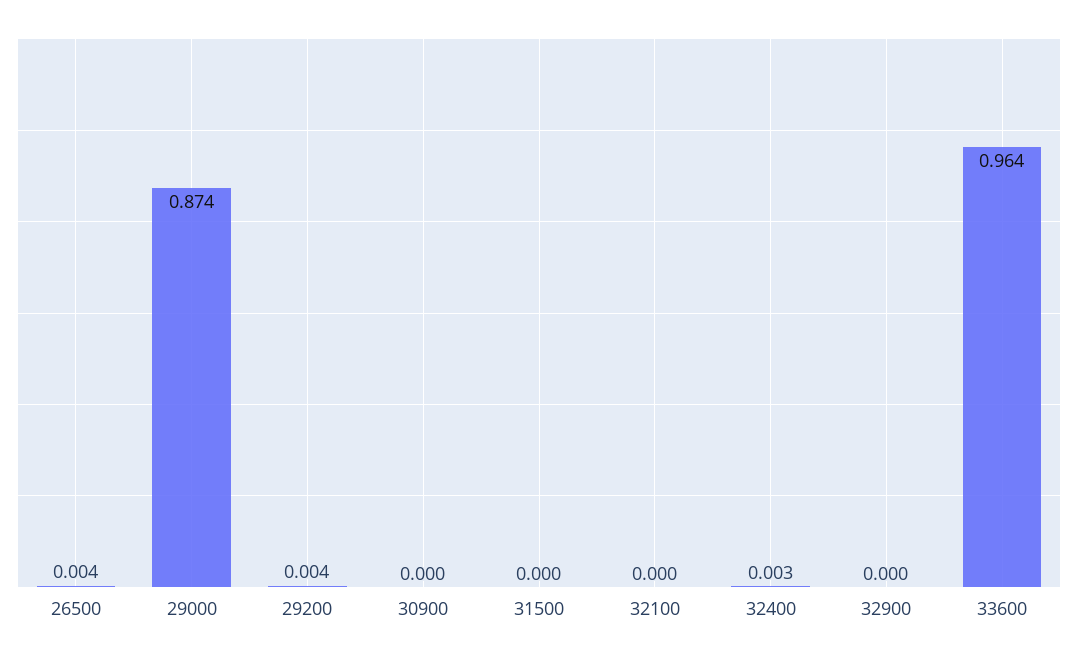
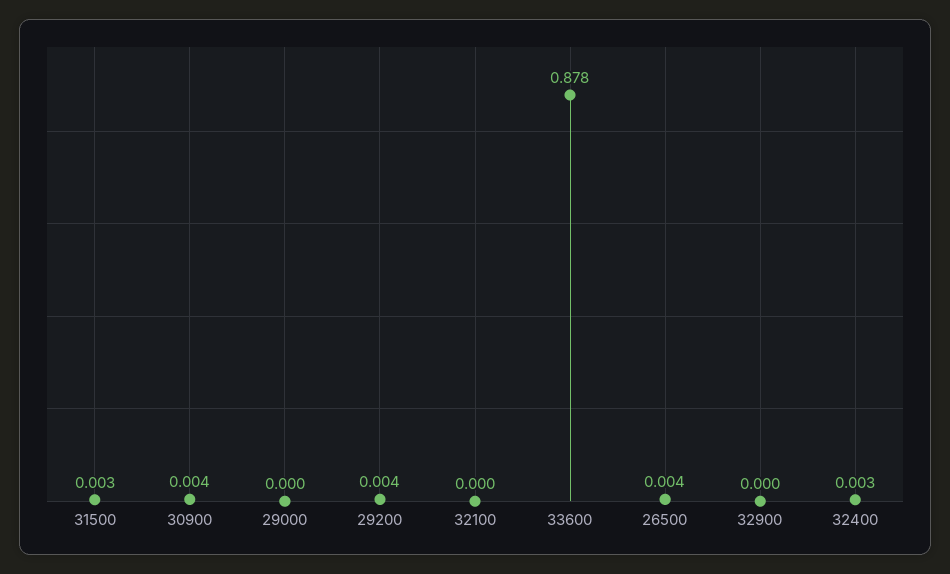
  {
    "26500": 0.004,
-   "29000": 0.874,
+   "29000": 0,
    "29200": 0.004,
-   "30900": 0,
+   "30900": 0.004,
-   "31500": 0,
+   "31500": 0.003,
    "32100": 0,
    "32400": 0.003,
    "32900": 0,
-   "33600": 0.964
+   "33600": 0.878
  }

